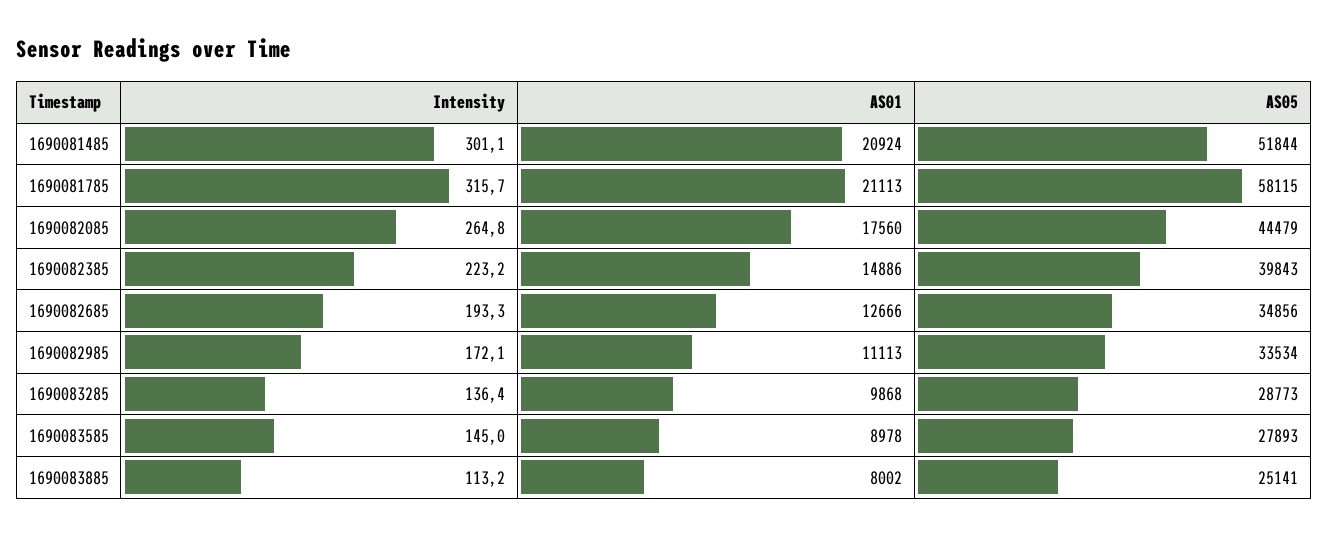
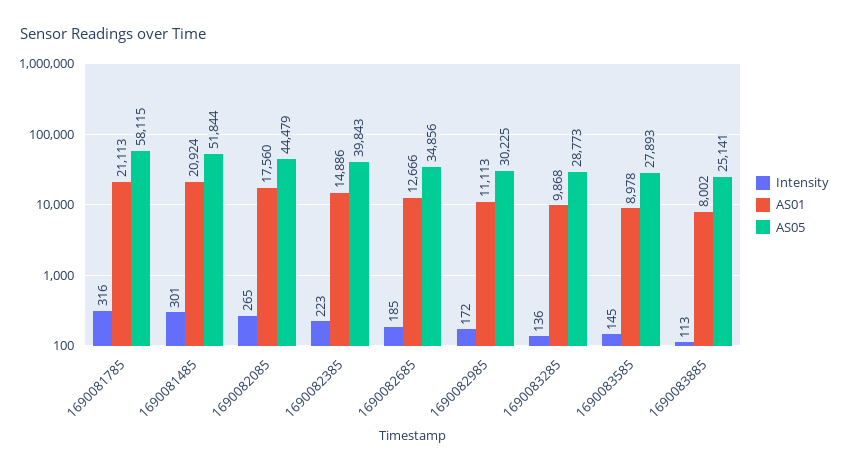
  {
    "Intensity": {
      "1690081485": 301.1,
      "1690081785": 315.7,
      "1690082085": 264.8,
      "1690082385": 223.2,
-     "1690082685": 193.3,
+     "1690082685": 185,
      "1690082985": 172.1,
      "1690083285": 136.4,
      "1690083585": 145,
      "1690083885": 113.2
    },
    "AS01": {
      "1690081485": 20924,
      "1690081785": 21113,
      "1690082085": 17560,
      "1690082385": 14886,
      "1690082685": 12666,
      "1690082985": 11113,
      "1690083285": 9868,
      "1690083585": 8978,
      "1690083885": 8002
    },
    "AS05": {
      "1690081485": 51844,
      "1690081785": 58115,
      "1690082085": 44479,
      "1690082385": 39843,
      "1690082685": 34856,
-     "1690082985": 33534,
+     "1690082985": 30225,
      "1690083285": 28773,
      "1690083585": 27893,
      "1690083885": 25141
    }
  }

